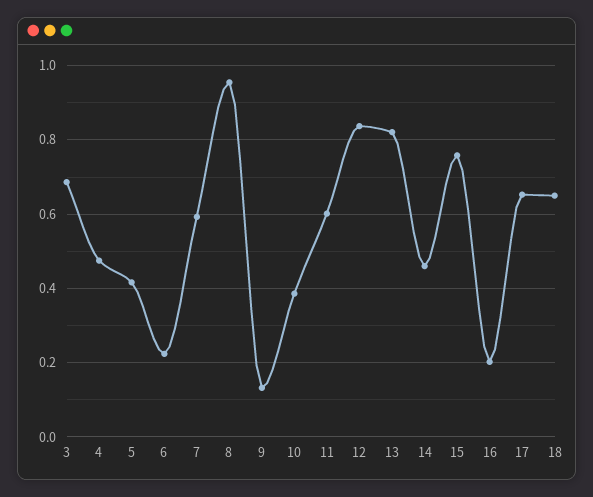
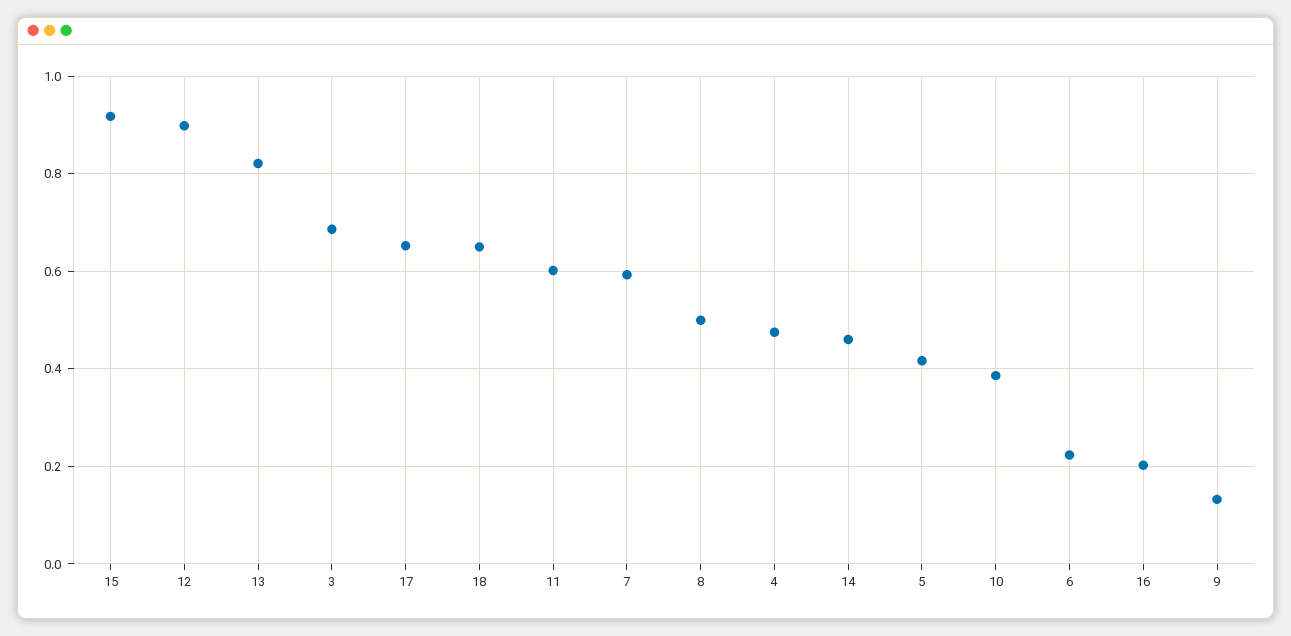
  {
    "3": 0.68,
    "4": 0.48,
    "5": 0.42,
    "6": 0.22,
    "7": 0.6,
-   "8": 0.96,
+   "8": 0.5,
    "9": 0.14,
    "10": 0.38,
    "11": 0.6,
-   "12": 0.84,
+   "12": 0.9,
    "13": 0.82,
    "14": 0.46,
-   "15": 0.76,
+   "15": 0.92,
    "16": 0.2,
    "17": 0.66,
    "18": 0.66
  }

